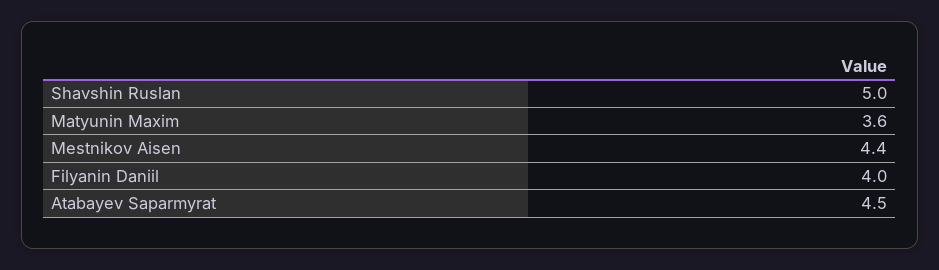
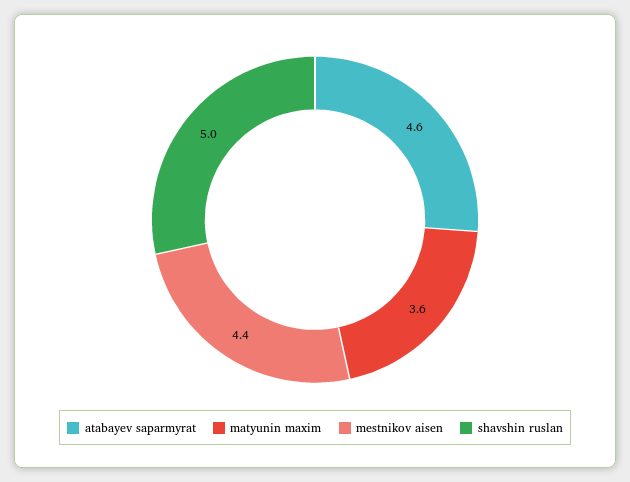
  {
    "Shavshin Ruslan": 5,
    "Matyunin Maxim": 3.6,
    "Mestnikov Aisen": 4.4,
-   "Filyanin Daniil": 4,
-   "Atabayev Saparmyrat": 4.5
+   "Atabayev Saparmyrat": 4.6
  }

